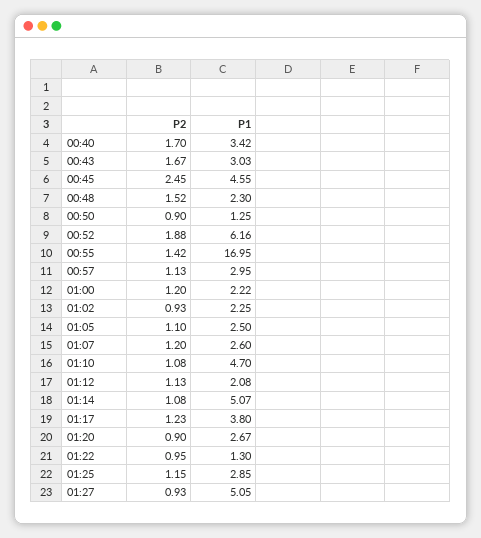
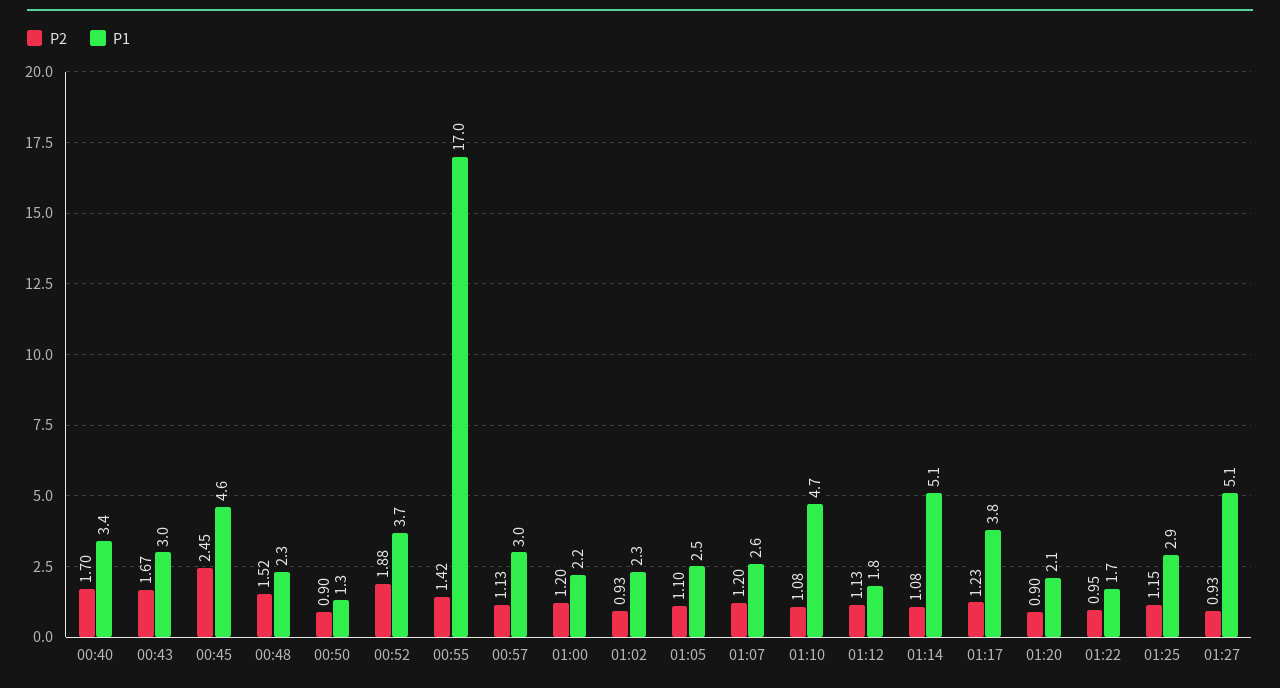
  {
    "P2": {
      "00:40": 1.7,
      "00:43": 1.67,
      "00:45": 2.45,
      "00:48": 1.52,
      "00:50": 0.9,
      "00:52": 1.88,
      "00:55": 1.42,
      "00:57": 1.13,
      "01:00": 1.2,
      "01:02": 0.93,
      "01:05": 1.1,
      "01:07": 1.2,
      "01:10": 1.08,
      "01:12": 1.13,
      "01:14": 1.08,
      "01:17": 1.23,
      "01:20": 0.9,
      "01:22": 0.95,
      "01:25": 1.15,
      "01:27": 0.93
    },
    "P1": {
      "00:40": 3.42,
      "00:43": 3.03,
      "00:45": 4.55,
      "00:48": 2.3,
      "00:50": 1.25,
-     "00:52": 6.16,
+     "00:52": 3.7,
      "00:55": 16.95,
      "00:57": 2.95,
      "01:00": 2.22,
      "01:02": 2.25,
      "01:05": 2.5,
      "01:07": 2.6,
      "01:10": 4.7,
-     "01:12": 2.08,
+     "01:12": 1.8,
      "01:14": 5.07,
      "01:17": 3.8,
-     "01:20": 2.67,
+     "01:20": 2.1,
-     "01:22": 1.3,
+     "01:22": 1.7,
      "01:25": 2.85,
      "01:27": 5.05
    }
  }

